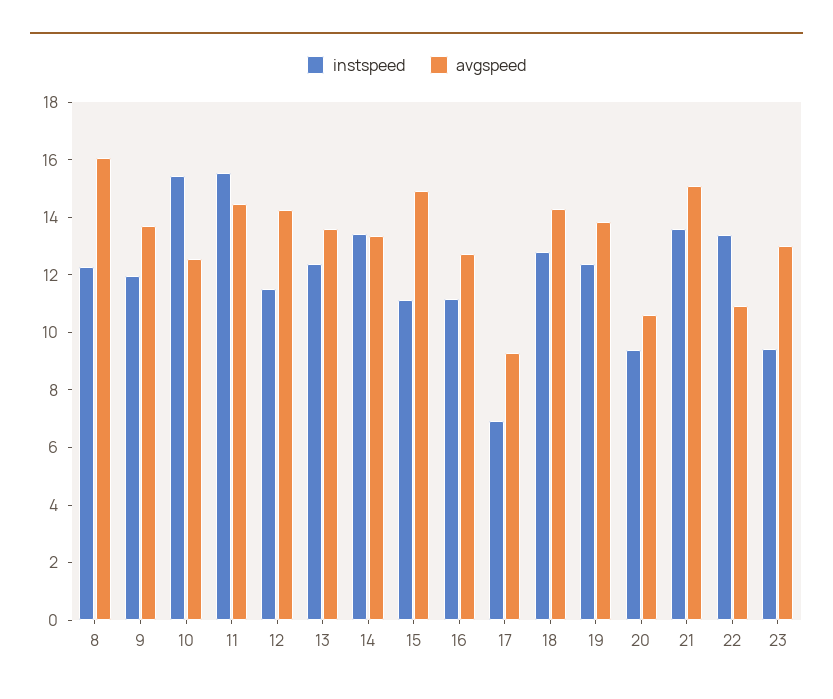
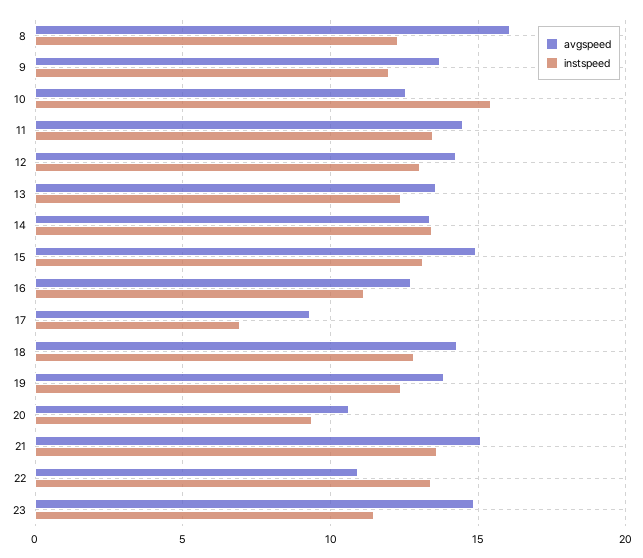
  {
    "instspeed": {
      "8": 12.5,
      "9": 12,
      "10": 15.5,
-     "11": 15.5,
+     "11": 13.5,
-     "12": 11.5,
+     "12": 13,
      "13": 12.5,
      "14": 13.5,
-     "15": 11,
+     "15": 13,
      "16": 11,
      "17": 7,
      "18": 13,
      "19": 12.5,
      "20": 9.5,
      "21": 13.5,
      "22": 13.5,
-     "23": 9.5
+     "23": 11.5
    },
    "avgspeed": {
      "8": 16,
      "9": 13.5,
      "10": 12.5,
      "11": 14.5,
      "12": 14.5,
      "13": 13.5,
      "14": 13.5,
      "15": 15,
      "16": 12.5,
      "17": 9.5,
      "18": 14.5,
      "19": 14,
      "20": 10.5,
      "21": 15,
      "22": 11,
-     "23": 13
+     "23": 15
    }
  }

